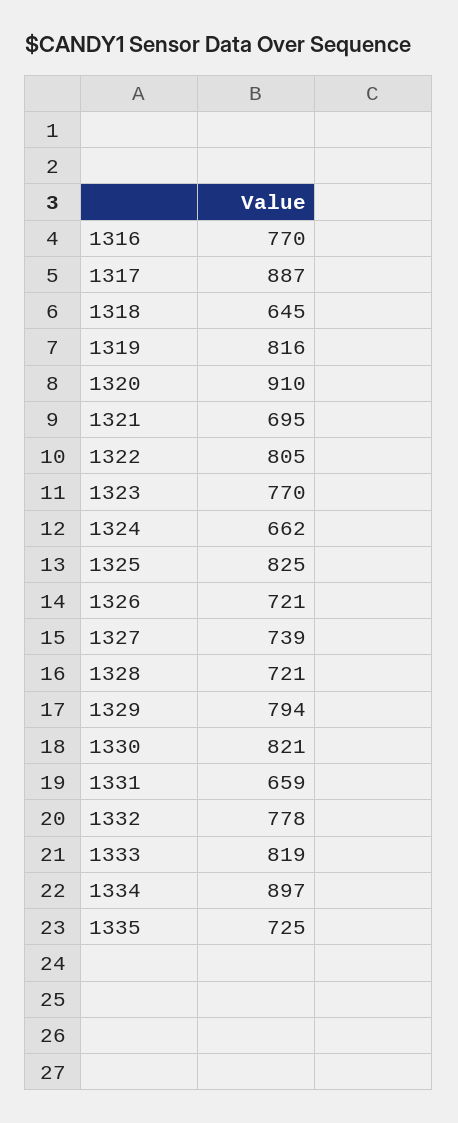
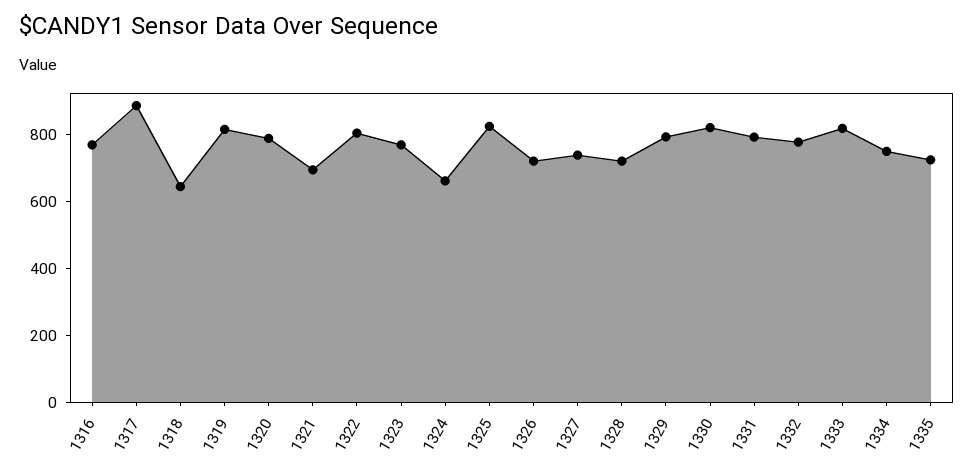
  {
    "1316": 770,
    "1317": 887,
    "1318": 645,
    "1319": 816,
-   "1320": 910,
+   "1320": 800,
    "1321": 695,
    "1322": 805,
    "1323": 770,
    "1324": 662,
    "1325": 825,
    "1326": 721,
    "1327": 739,
    "1328": 721,
    "1329": 794,
    "1330": 821,
-   "1331": 659,
+   "1331": 800,
    "1332": 778,
    "1333": 819,
-   "1334": 897,
+   "1334": 750,
    "1335": 725
  }

